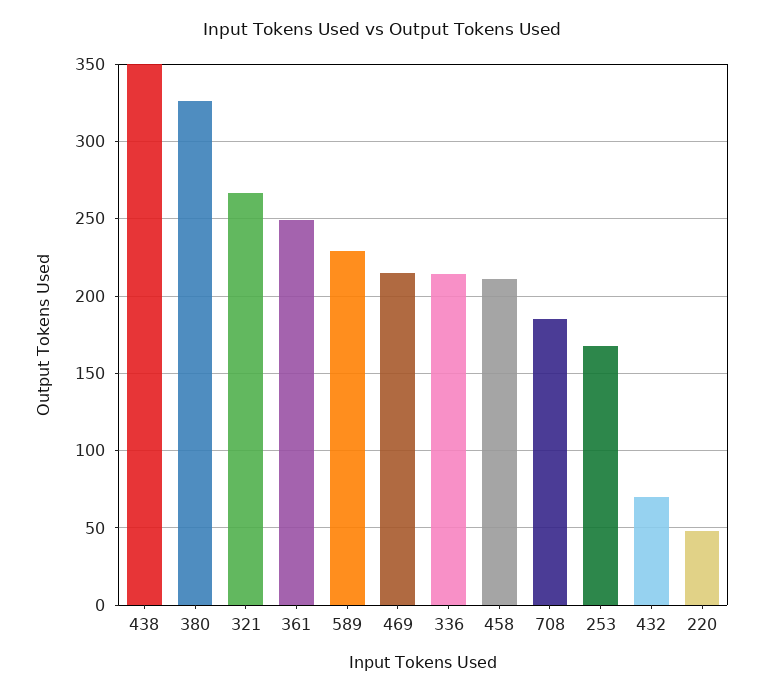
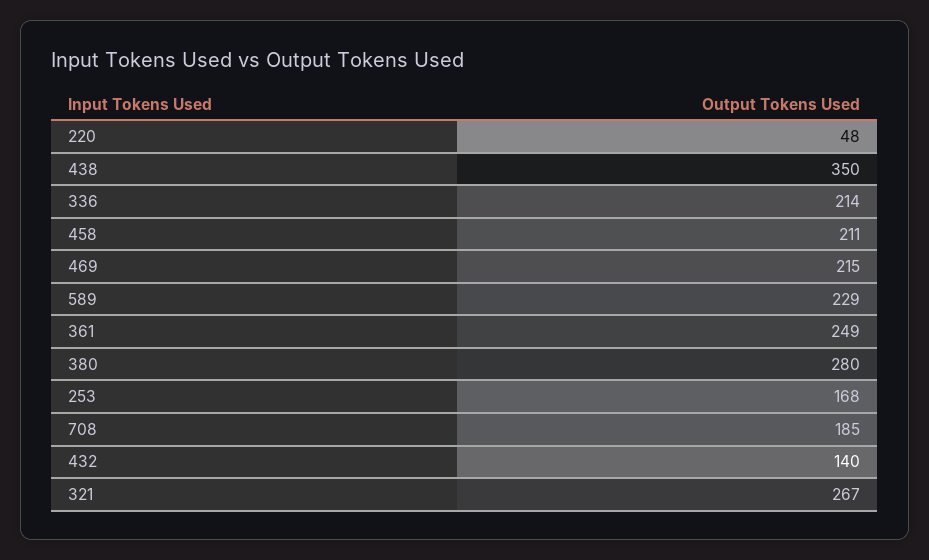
  {
    "438": 350,
-   "380": 325,
+   "380": 280,
    "321": 267,
    "361": 249,
    "589": 229,
    "469": 215,
    "336": 214,
    "458": 211,
    "708": 185,
    "253": 168,
-   "432": 70,
+   "432": 140,
    "220": 48
  }

